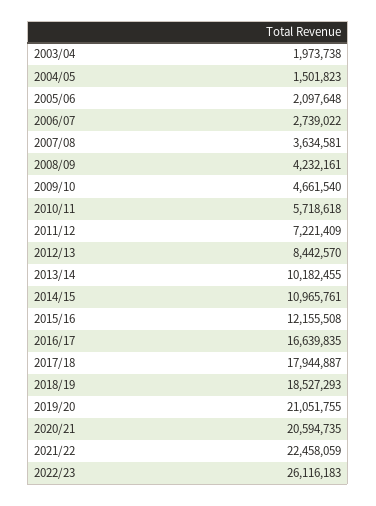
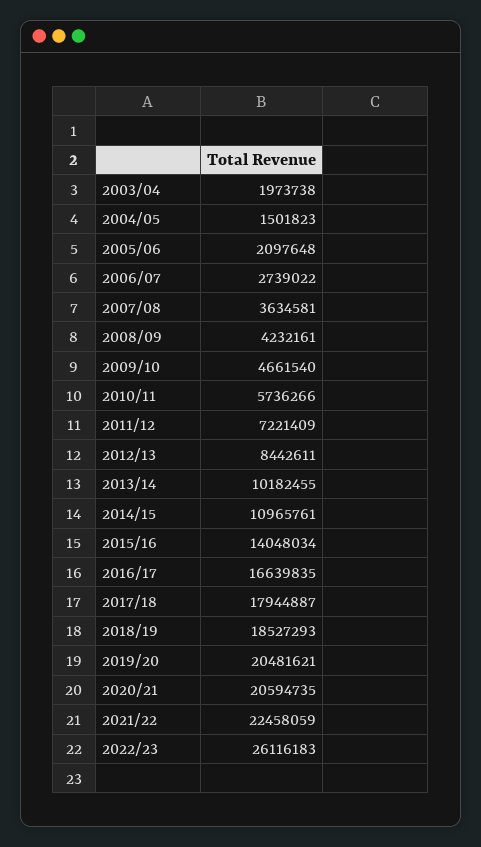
  {
    "2003/04": 1973738,
    "2004/05": 1501823,
    "2005/06": 2097648,
    "2006/07": 2739022,
    "2007/08": 3634581,
    "2008/09": 4232161,
    "2009/10": 4661540,
-   "2010/11": 5718618,
+   "2010/11": 5736266,
    "2011/12": 7221409,
-   "2012/13": 8442570,
+   "2012/13": 8442611,
    "2013/14": 10182455,
    "2014/15": 10965761,
-   "2015/16": 12155508,
+   "2015/16": 14048034,
    "2016/17": 16639835,
    "2017/18": 17944887,
    "2018/19": 18527293,
-   "2019/20": 21051755,
+   "2019/20": 20481621,
    "2020/21": 20594735,
    "2021/22": 22458059,
    "2022/23": 26116183
  }

